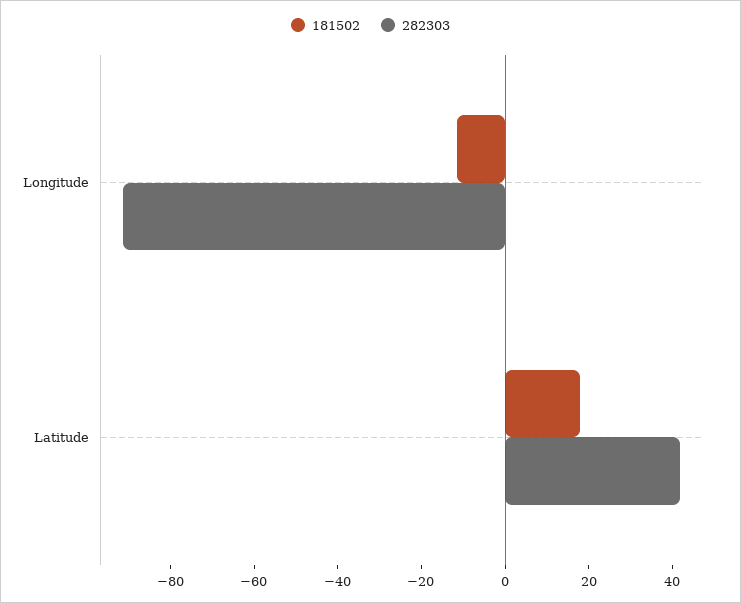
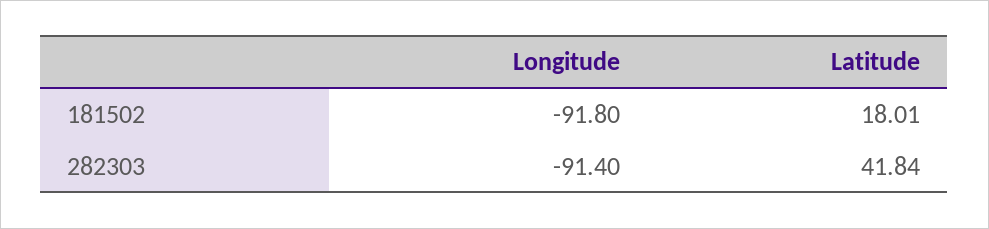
  {
    "181502": {
-     "Longitude": -10,
+     "Longitude": -91.8,
      "Latitude": 18.01
    },
    "282303": {
      "Longitude": -91.4,
      "Latitude": 41.84
    }
  }

